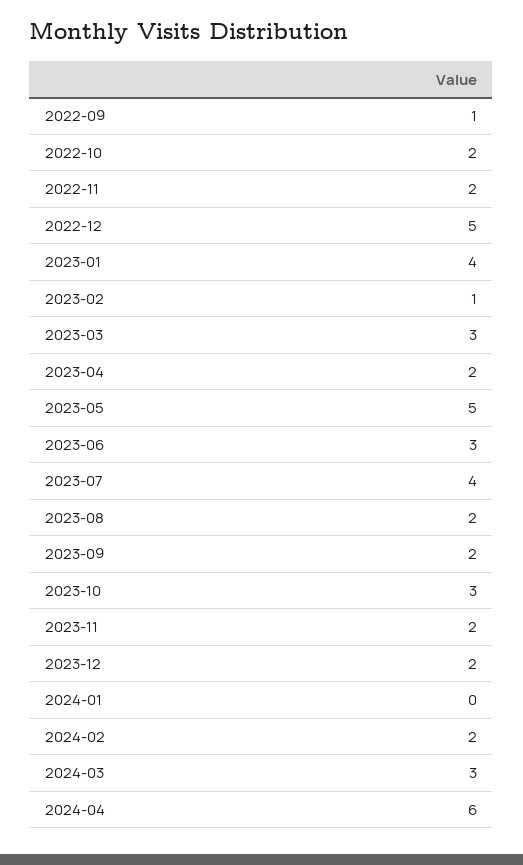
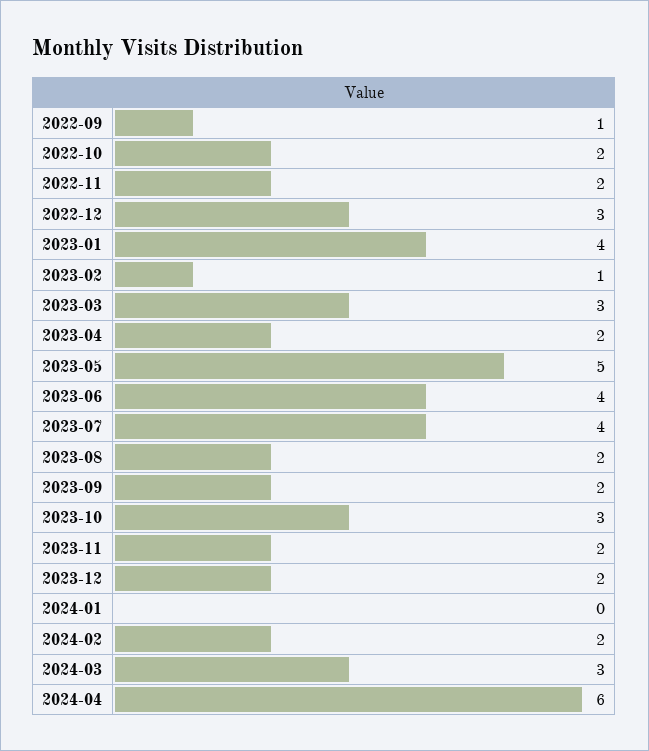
  {
    "2022-09": 1,
    "2022-10": 2,
    "2022-11": 2,
-   "2022-12": 5,
+   "2022-12": 3,
    "2023-01": 4,
    "2023-02": 1,
    "2023-03": 3,
    "2023-04": 2,
    "2023-05": 5,
-   "2023-06": 3,
+   "2023-06": 4,
    "2023-07": 4,
    "2023-08": 2,
    "2023-09": 2,
    "2023-10": 3,
    "2023-11": 2,
    "2023-12": 2,
    "2024-01": 0,
    "2024-02": 2,
    "2024-03": 3,
    "2024-04": 6
  }

